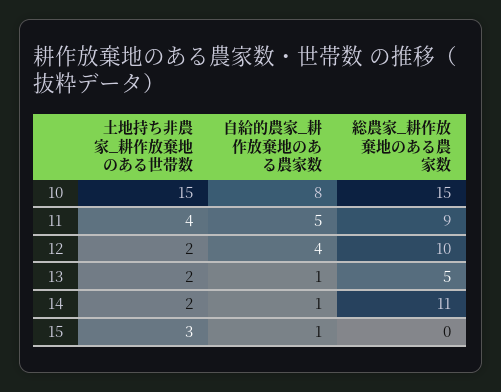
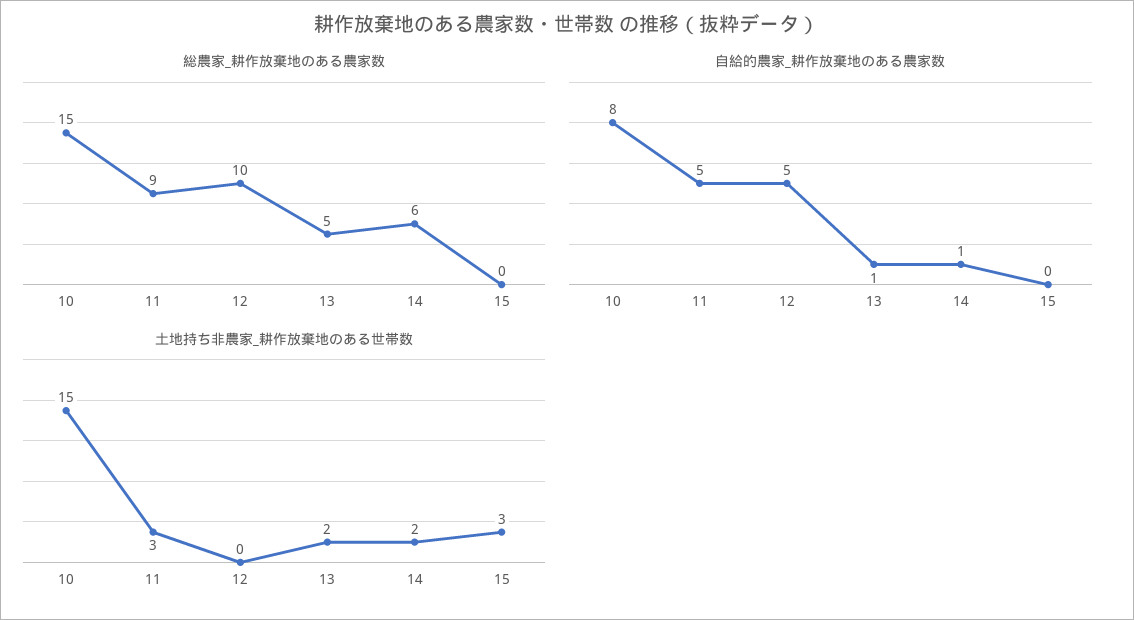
  {
    "土地持ち非農家_耕作放棄地のある世帯数": {
      "10": 15,
-     "11": 4,
+     "11": 3,
-     "12": 2,
+     "12": 0,
      "13": 2,
      "14": 2,
      "15": 3
    },
    "自給的農家_耕作放棄地のある農家数": {
      "10": 8,
      "11": 5,
-     "12": 4,
+     "12": 5,
      "13": 1,
      "14": 1,
-     "15": 1
+     "15": 0
    },
    "総農家_耕作放棄地のある農家数": {
      "10": 15,
      "11": 9,
      "12": 10,
      "13": 5,
-     "14": 11,
+     "14": 6,
      "15": 0
    }
  }

